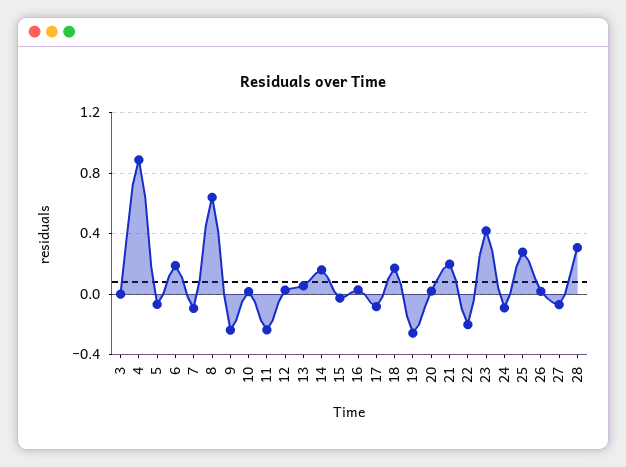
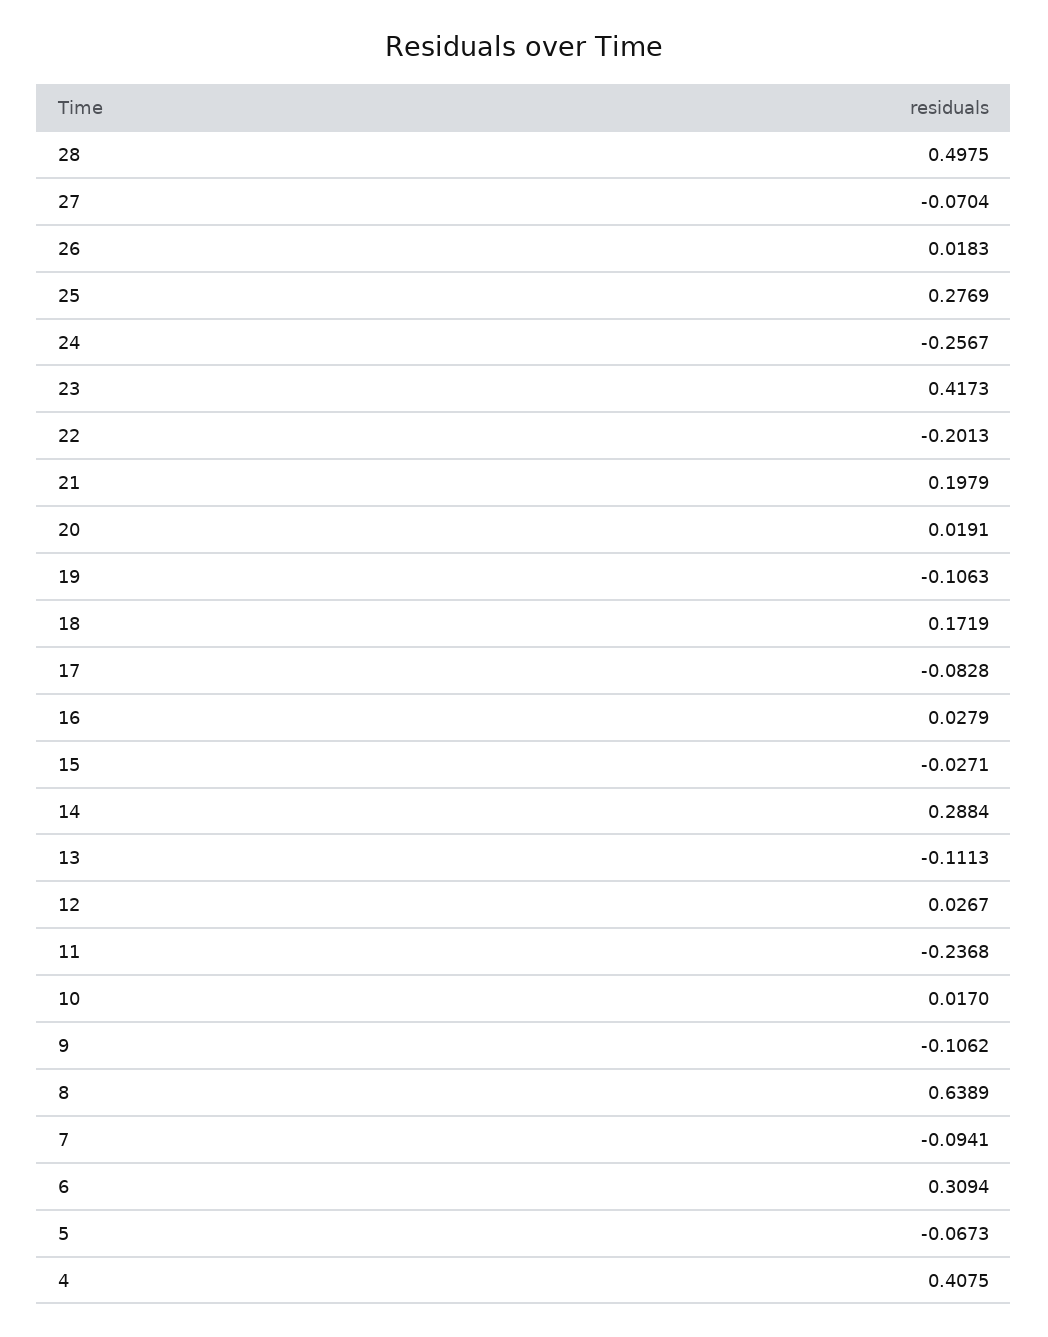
  {
-   "3": 0,
-   "4": 0.9,
+   "4": 0.4075,
    "5": -0.0673,
-   "6": 0.2,
+   "6": 0.3094,
    "7": -0.0941,
    "8": 0.6389,
-   "9": -0.25,
+   "9": -0.1062,
    "10": 0.017,
    "11": -0.2368,
    "12": 0.0267,
-   "13": 0.05,
+   "13": -0.1113,
-   "14": 0.15,
+   "14": 0.2884,
    "15": -0.0271,
    "16": 0.0279,
    "17": -0.0828,
    "18": 0.1719,
-   "19": -0.25,
+   "19": -0.1063,
    "20": 0.0191,
    "21": 0.1979,
    "22": -0.2013,
    "23": 0.4173,
-   "24": -0.1,
+   "24": -0.2567,
    "25": 0.2769,
    "26": 0.0183,
    "27": -0.0704,
-   "28": 0.3
+   "28": 0.4975
  }

